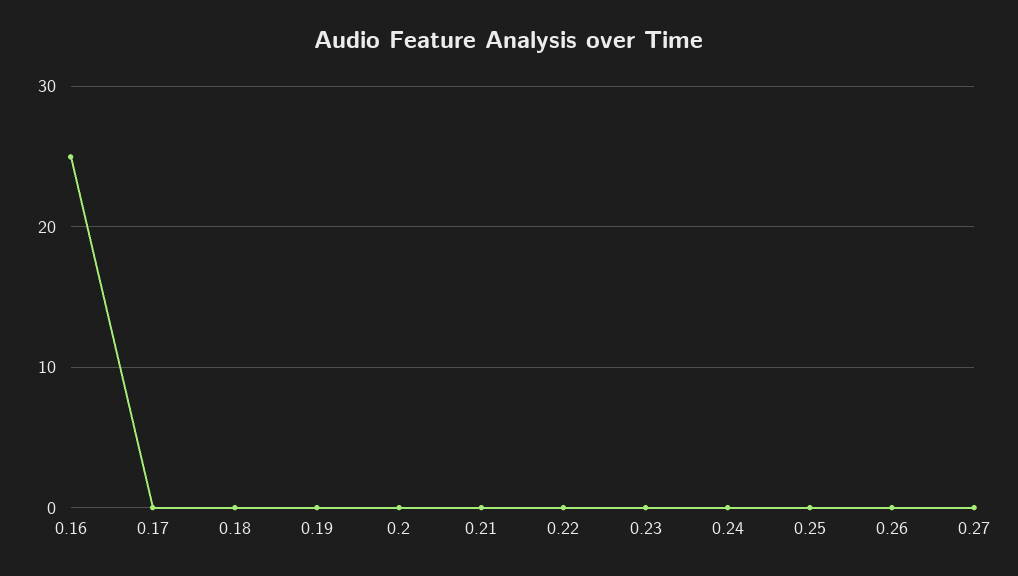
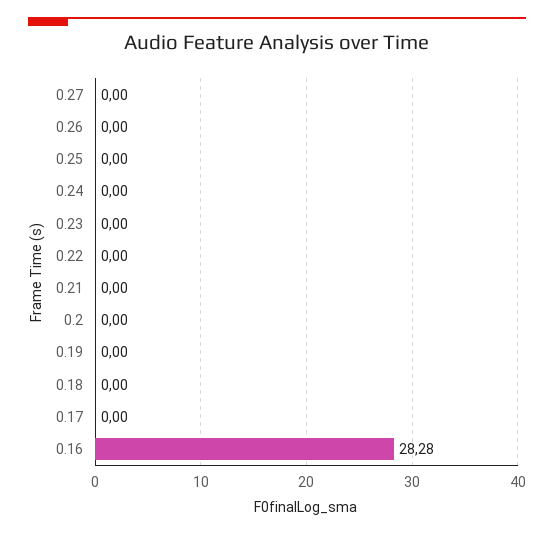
  {
-   "0.16": 25,
+   "0.16": 28.28,
    "0.17": 0,
    "0.18": 0,
    "0.19": 0,
    "0.2": 0,
    "0.21": 0,
    "0.22": 0,
    "0.23": 0,
    "0.24": 0,
    "0.25": 0,
    "0.26": 0,
    "0.27": 0
  }

